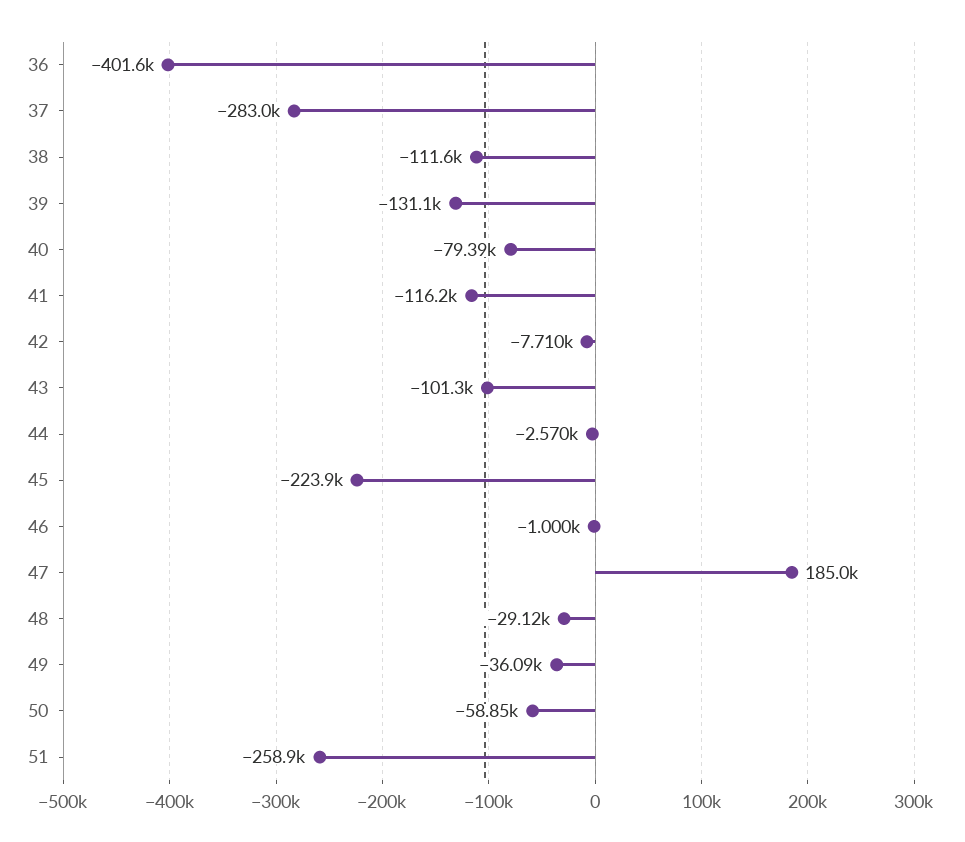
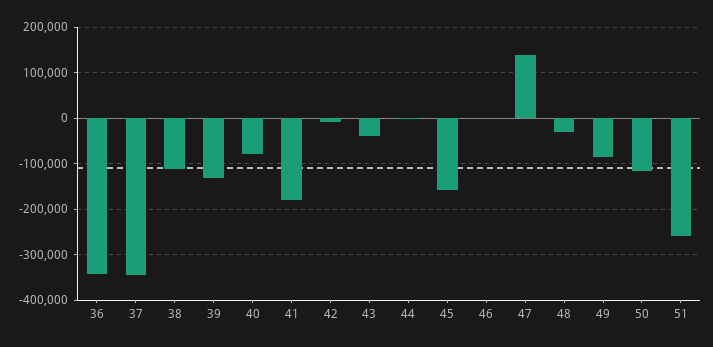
  {
-   "36": -401600,
+   "36": -340000,
-   "37": -283000,
+   "37": -340000,
    "38": -111600,
    "39": -131100,
    "40": -79390,
-   "41": -116200,
+   "41": -180000,
    "42": -7710,
-   "43": -101300,
+   "43": -40000,
    "44": -2570,
-   "45": -223900,
+   "45": -160000,
    "46": -1000,
-   "47": 185000,
+   "47": 140000,
    "48": -29120,
-   "49": -36090,
+   "49": -80000,
-   "50": -58850,
+   "50": -120000,
    "51": -258900
  }

